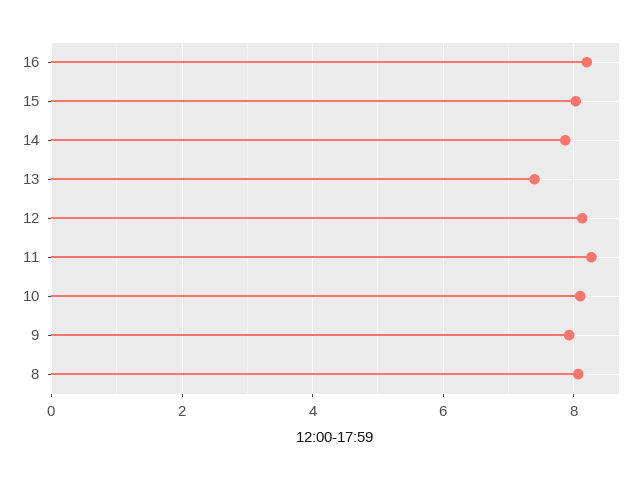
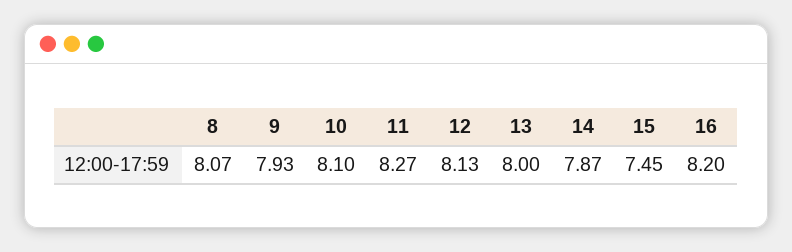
  {
    "16": 8.2,
-   "15": 8,
+   "15": 7.45,
    "14": 7.87,
-   "13": 7.4,
+   "13": 8,
    "12": 8.13,
    "11": 8.27,
    "10": 8.1,
    "9": 7.93,
    "8": 8.07
  }

